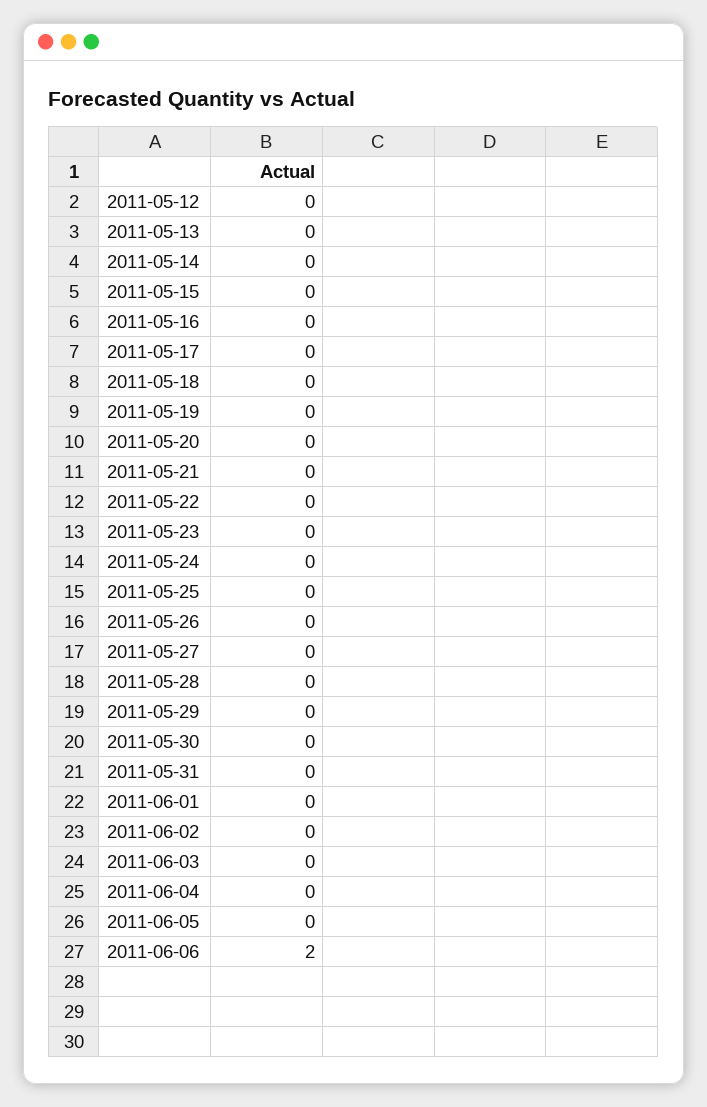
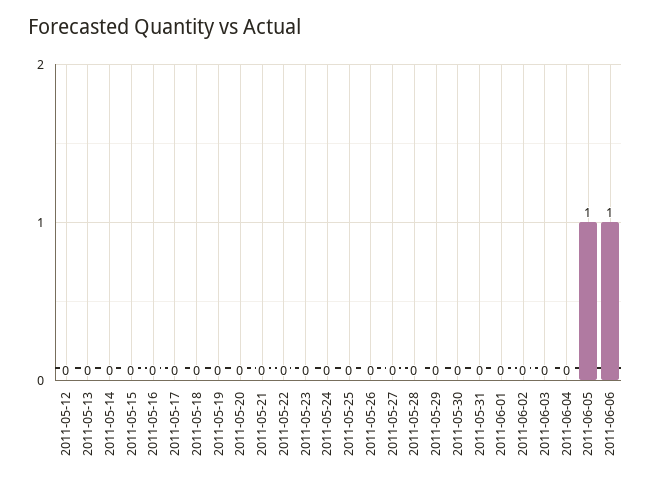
  {
    "2011-05-12": 0,
    "2011-05-13": 0,
    "2011-05-14": 0,
    "2011-05-15": 0,
    "2011-05-16": 0,
    "2011-05-17": 0,
    "2011-05-18": 0,
    "2011-05-19": 0,
    "2011-05-20": 0,
    "2011-05-21": 0,
    "2011-05-22": 0,
    "2011-05-23": 0,
    "2011-05-24": 0,
    "2011-05-25": 0,
    "2011-05-26": 0,
    "2011-05-27": 0,
    "2011-05-28": 0,
    "2011-05-29": 0,
    "2011-05-30": 0,
    "2011-05-31": 0,
    "2011-06-01": 0,
    "2011-06-02": 0,
    "2011-06-03": 0,
    "2011-06-04": 0,
-   "2011-06-05": 0,
+   "2011-06-05": 1,
-   "2011-06-06": 2
+   "2011-06-06": 1
  }

